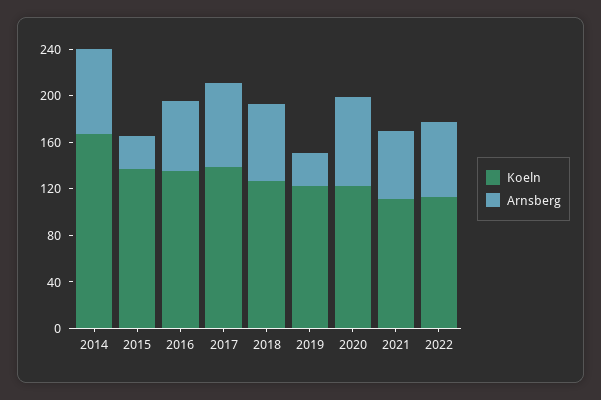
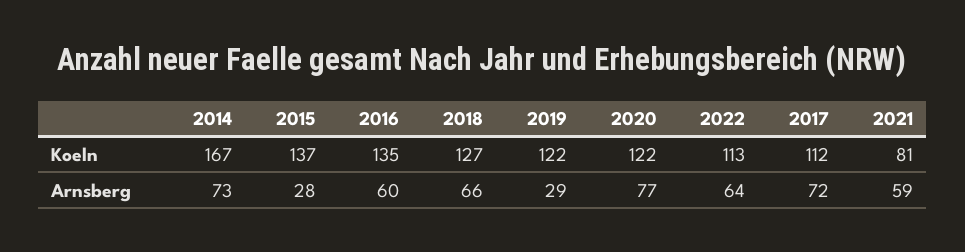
  {
    "Koeln": {
      "2014": 167,
      "2015": 137,
      "2016": 135,
-     "2017": 140,
+     "2017": 112,
      "2018": 127,
      "2019": 122,
      "2020": 122,
-     "2021": 110,
+     "2021": 81,
      "2022": 113
    },
    "Arnsberg": {
      "2014": 73,
      "2015": 28,
      "2016": 60,
      "2017": 72,
      "2018": 66,
      "2019": 29,
      "2020": 77,
      "2021": 59,
      "2022": 64
    }
  }

